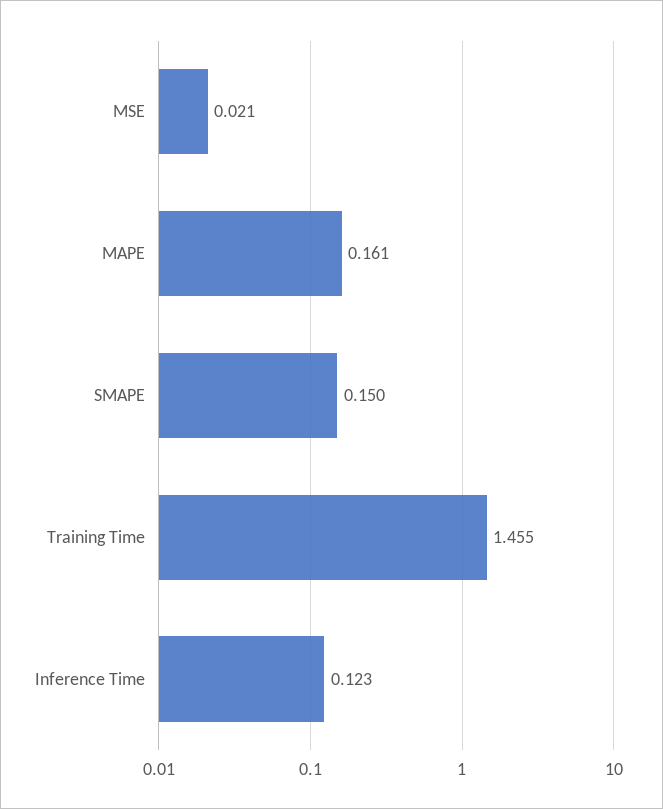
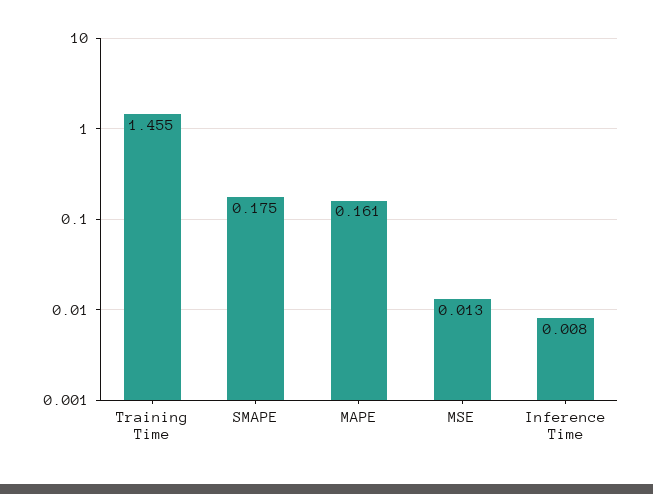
  {
-   "MSE": 0.021,
+   "MSE": 0.013,
    "MAPE": 0.161,
-   "SMAPE": 0.15,
+   "SMAPE": 0.175,
    "Training Time": 1.455,
-   "Inference Time": 0.123
+   "Inference Time": 0.008
  }

